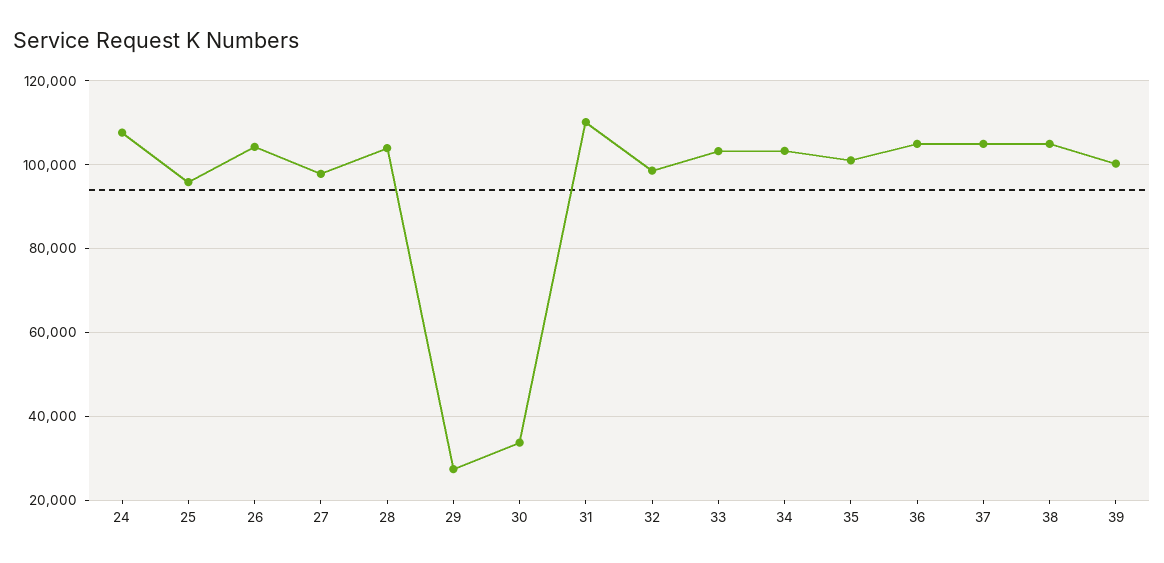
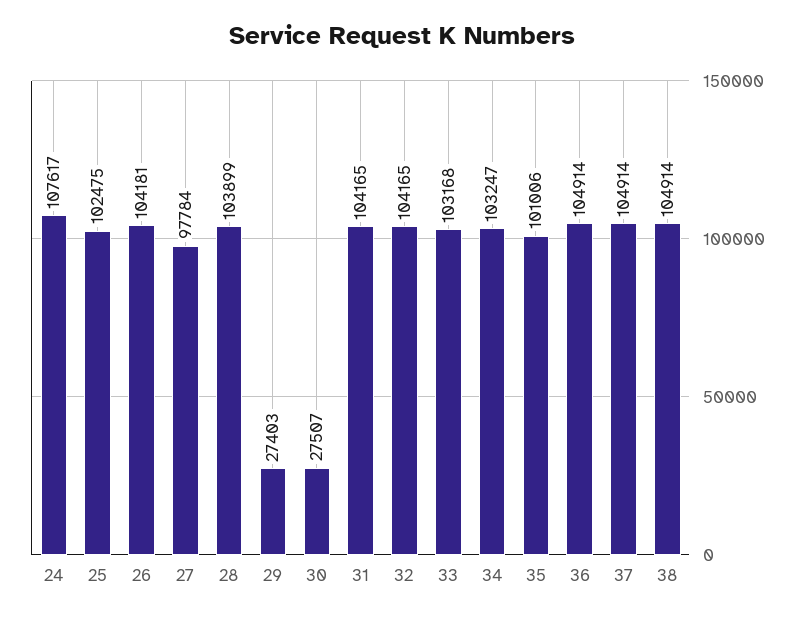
  {
    "24": 107617,
-   "25": 96000,
+   "25": 102475,
    "26": 104181,
    "27": 97784,
    "28": 103899,
    "29": 27403,
-   "30": 34000,
+   "30": 27507,
-   "31": 110000,
+   "31": 104165,
-   "32": 98000,
+   "32": 104165,
    "33": 103168,
    "34": 103247,
    "35": 101006,
    "36": 104914,
    "37": 104914,
-   "38": 104914,
+   "38": 104914
-   "39": 100000
  }

